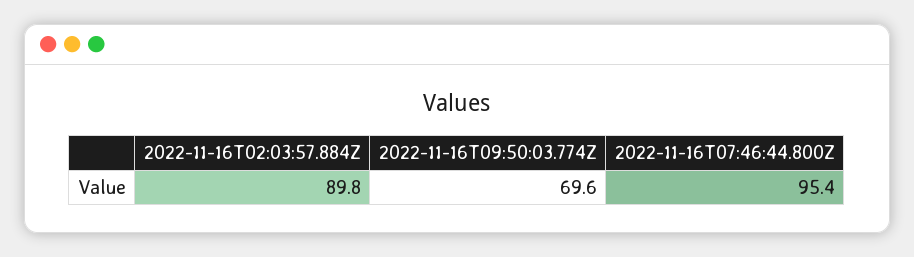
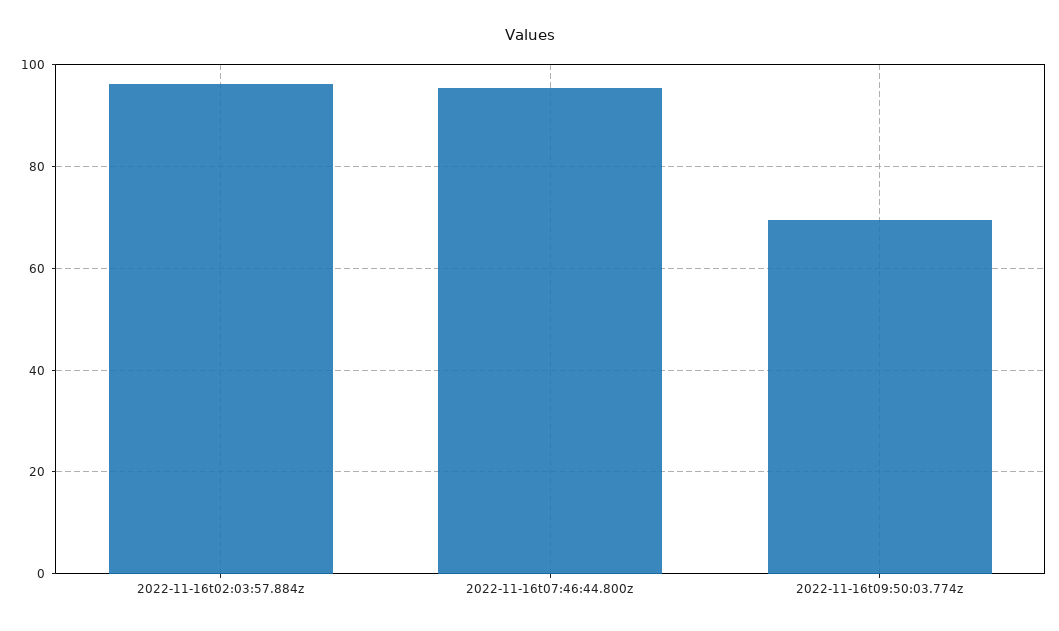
  {
-   "2022-11-16T02:03:57.884Z": 89.8,
+   "2022-11-16T02:03:57.884Z": 96,
    "2022-11-16T09:50:03.774Z": 69.6,
    "2022-11-16T07:46:44.800Z": 95.4
  }

